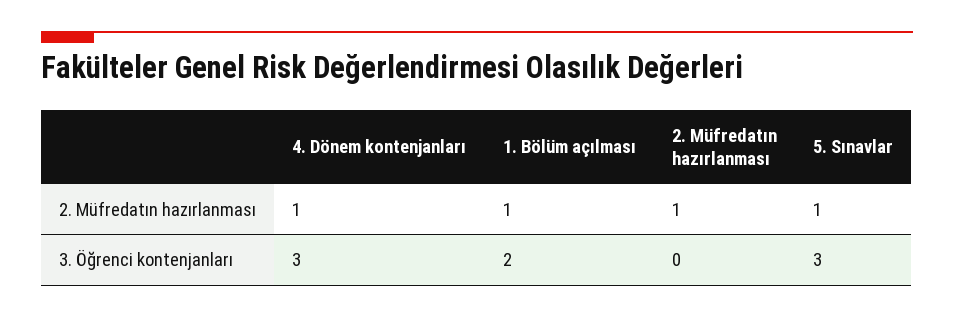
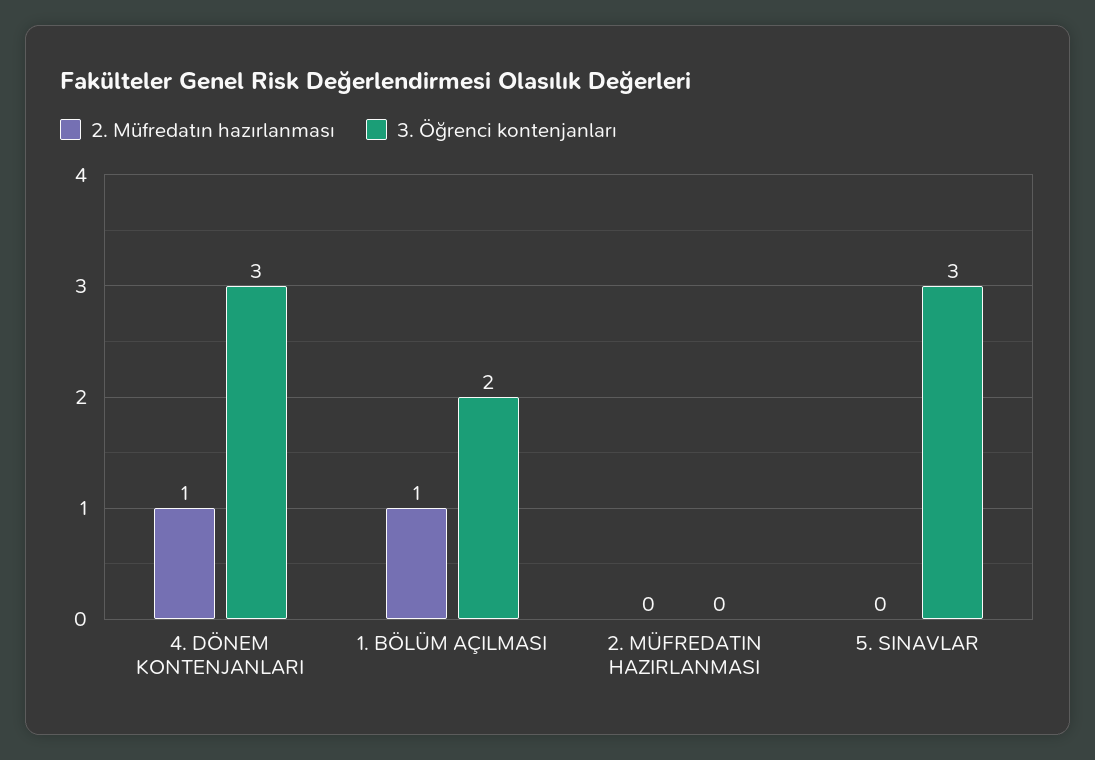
  {
    "2. Müfredatın hazırlanması": {
      "4. Dönem kontenjanları": 1,
      "1. Bölüm açılması": 1,
-     "2. Müfredatın hazırlanması": 1,
+     "2. Müfredatın hazırlanması": 0,
-     "5. Sınavlar": 1
+     "5. Sınavlar": 0
    },
    "3. Öğrenci kontenjanları": {
      "4. Dönem kontenjanları": 3,
      "1. Bölüm açılması": 2,
      "2. Müfredatın hazırlanması": 0,
      "5. Sınavlar": 3
    }
  }

